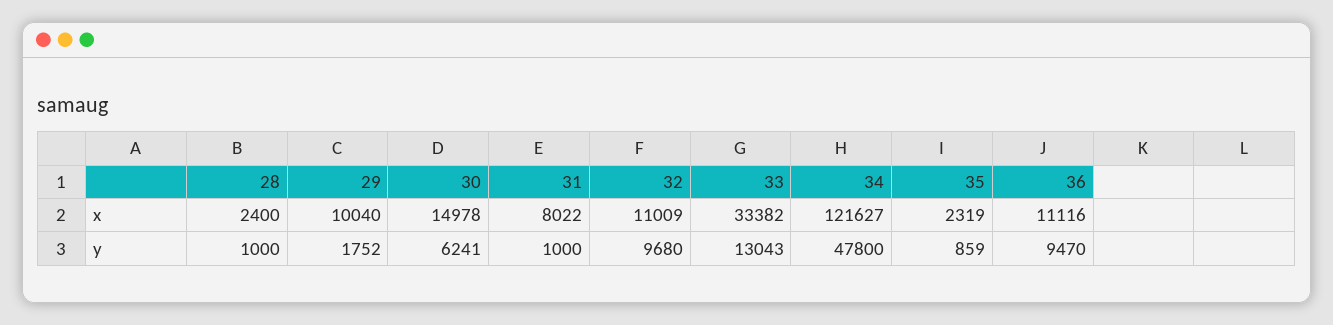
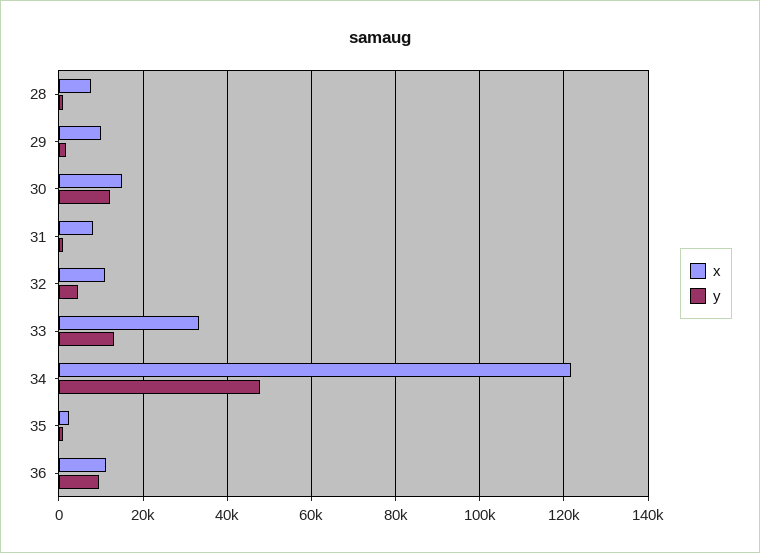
  {
    "x": {
-     "28": 2400,
+     "28": 8000,
      "29": 10040,
      "30": 14978,
      "31": 8022,
      "32": 11009,
      "33": 33382,
      "34": 121627,
      "35": 2319,
      "36": 11116
    },
    "y": {
      "28": 1000,
      "29": 1752,
-     "30": 6241,
+     "30": 12000,
      "31": 1000,
-     "32": 9680,
+     "32": 4000,
      "33": 13043,
      "34": 47800,
      "35": 859,
      "36": 9470
    }
  }

